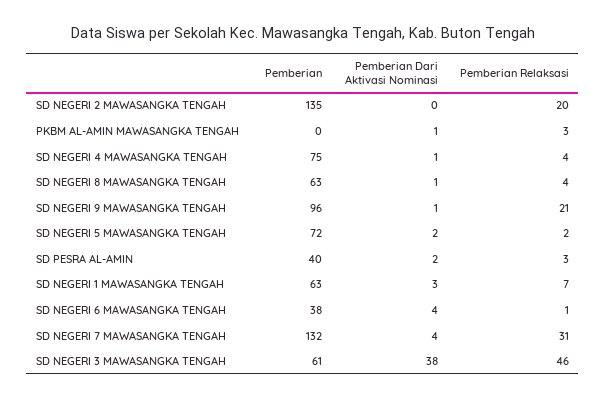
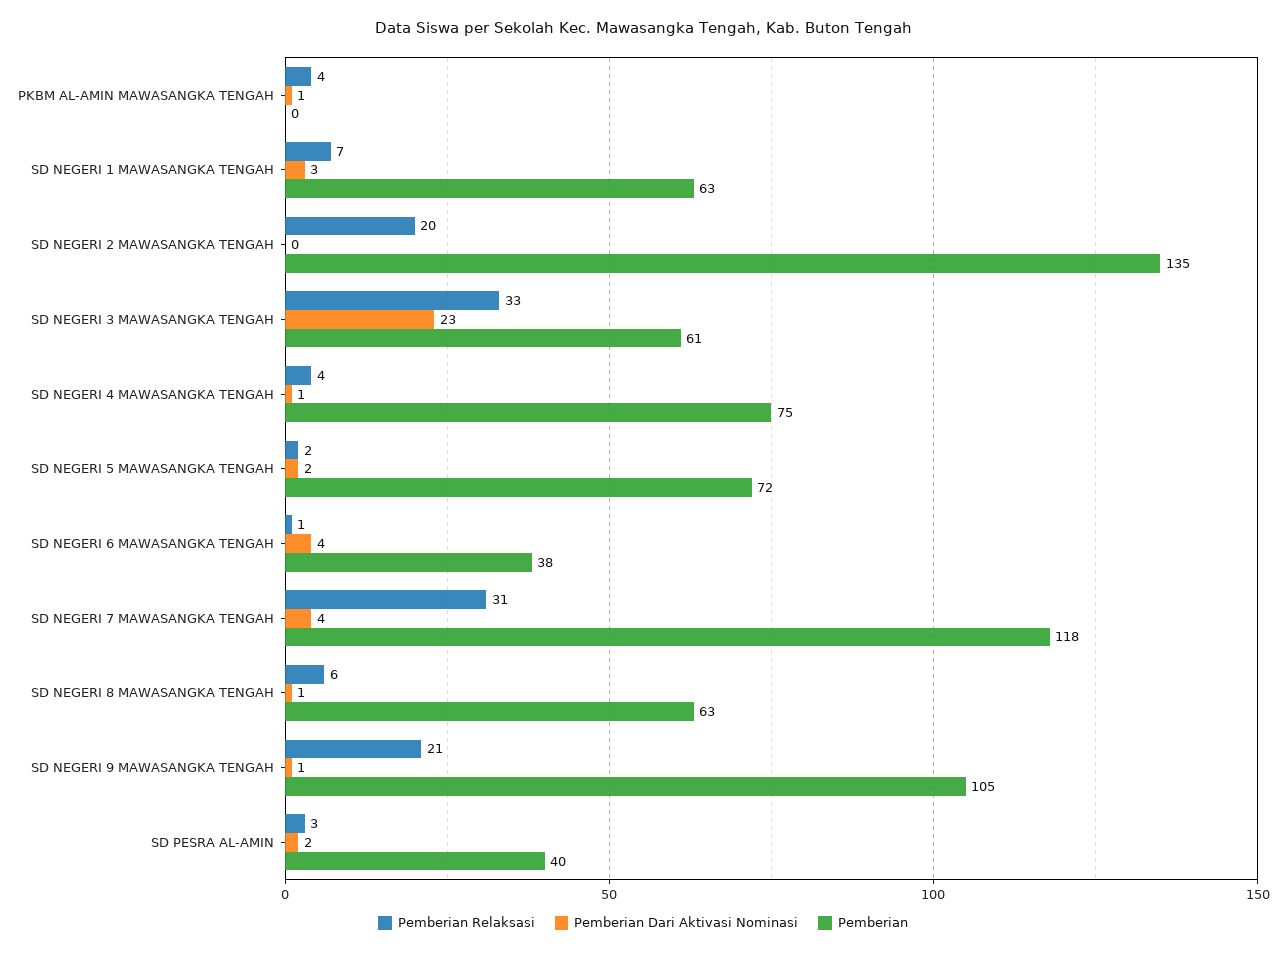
  {
    "Pemberian": {
      "SD NEGERI 2 MAWASANGKA TENGAH": 135,
      "PKBM AL-AMIN MAWASANGKA TENGAH": 0,
      "SD NEGERI 4 MAWASANGKA TENGAH": 75,
      "SD NEGERI 8 MAWASANGKA TENGAH": 63,
-     "SD NEGERI 9 MAWASANGKA TENGAH": 96,
+     "SD NEGERI 9 MAWASANGKA TENGAH": 105,
      "SD NEGERI 5 MAWASANGKA TENGAH": 72,
      "SD PESRA AL-AMIN": 40,
      "SD NEGERI 1 MAWASANGKA TENGAH": 63,
      "SD NEGERI 6 MAWASANGKA TENGAH": 38,
-     "SD NEGERI 7 MAWASANGKA TENGAH": 132,
+     "SD NEGERI 7 MAWASANGKA TENGAH": 118,
      "SD NEGERI 3 MAWASANGKA TENGAH": 61
    },
    "Pemberian Dari Aktivasi Nominasi": {
      "SD NEGERI 2 MAWASANGKA TENGAH": 0,
      "PKBM AL-AMIN MAWASANGKA TENGAH": 1,
      "SD NEGERI 4 MAWASANGKA TENGAH": 1,
      "SD NEGERI 8 MAWASANGKA TENGAH": 1,
      "SD NEGERI 9 MAWASANGKA TENGAH": 1,
      "SD NEGERI 5 MAWASANGKA TENGAH": 2,
      "SD PESRA AL-AMIN": 2,
      "SD NEGERI 1 MAWASANGKA TENGAH": 3,
      "SD NEGERI 6 MAWASANGKA TENGAH": 4,
      "SD NEGERI 7 MAWASANGKA TENGAH": 4,
-     "SD NEGERI 3 MAWASANGKA TENGAH": 38
+     "SD NEGERI 3 MAWASANGKA TENGAH": 23
    },
    "Pemberian Relaksasi": {
      "SD NEGERI 2 MAWASANGKA TENGAH": 20,
-     "PKBM AL-AMIN MAWASANGKA TENGAH": 3,
+     "PKBM AL-AMIN MAWASANGKA TENGAH": 4,
      "SD NEGERI 4 MAWASANGKA TENGAH": 4,
-     "SD NEGERI 8 MAWASANGKA TENGAH": 4,
+     "SD NEGERI 8 MAWASANGKA TENGAH": 6,
      "SD NEGERI 9 MAWASANGKA TENGAH": 21,
      "SD NEGERI 5 MAWASANGKA TENGAH": 2,
      "SD PESRA AL-AMIN": 3,
      "SD NEGERI 1 MAWASANGKA TENGAH": 7,
      "SD NEGERI 6 MAWASANGKA TENGAH": 1,
      "SD NEGERI 7 MAWASANGKA TENGAH": 31,
-     "SD NEGERI 3 MAWASANGKA TENGAH": 46
+     "SD NEGERI 3 MAWASANGKA TENGAH": 33
    }
  }

